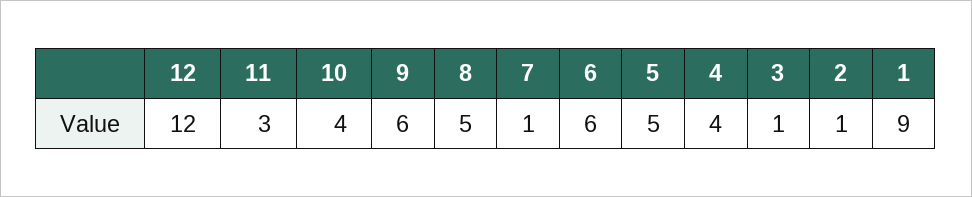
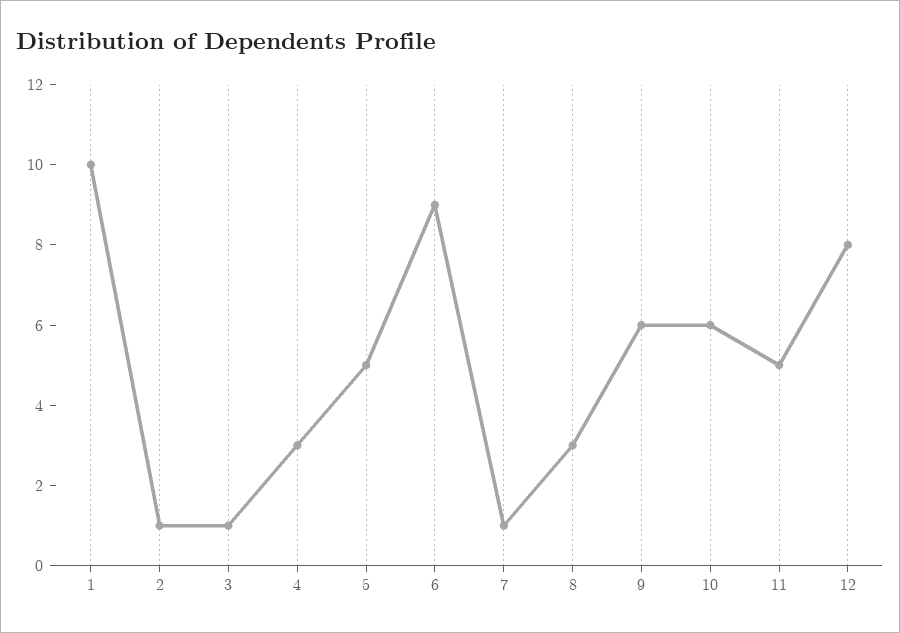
  {
-   "12": 12,
+   "12": 8,
-   "11": 3,
+   "11": 5,
-   "10": 4,
+   "10": 6,
    "9": 6,
-   "8": 5,
+   "8": 3,
    "7": 1,
-   "6": 6,
+   "6": 9,
    "5": 5,
-   "4": 4,
+   "4": 3,
    "3": 1,
    "2": 1,
-   "1": 9
+   "1": 10
  }

